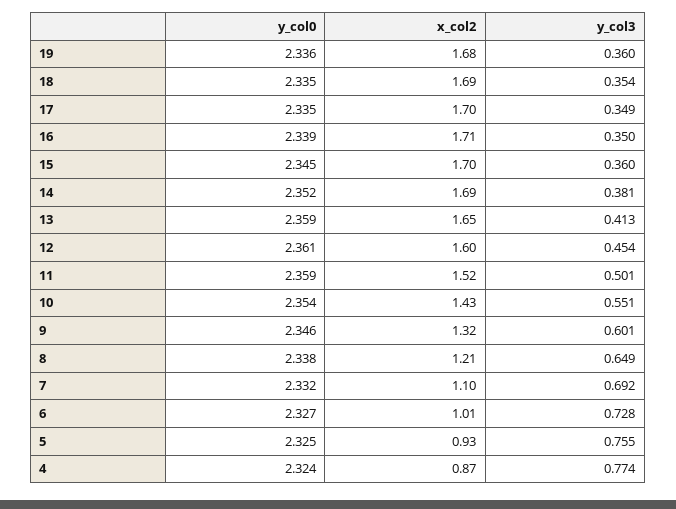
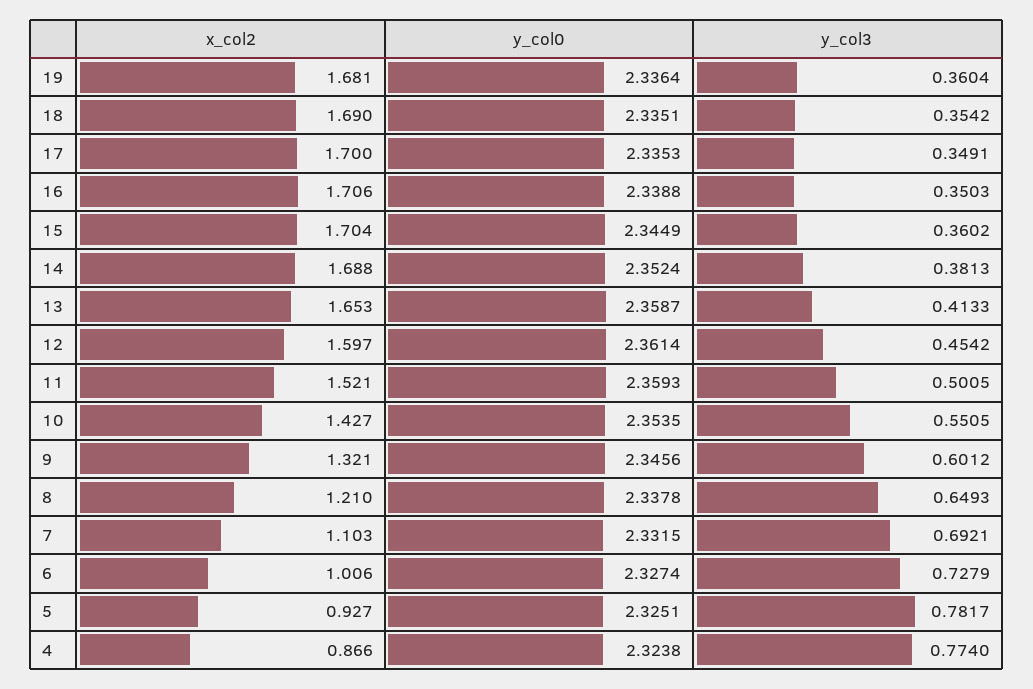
  {
    "y_col0": {
      "19": 2.3364,
      "18": 2.3351,
      "17": 2.3353,
      "16": 2.3388,
      "15": 2.3449,
      "14": 2.3524,
      "13": 2.3587,
      "12": 2.3614,
      "11": 2.3593,
      "10": 2.3535,
      "9": 2.3456,
      "8": 2.3378,
      "7": 2.3315,
      "6": 2.3274,
      "5": 2.3251,
      "4": 2.3238
    },
    "x_col2": {
      "19": 1.681,
      "18": 1.69,
      "17": 1.7,
      "16": 1.706,
      "15": 1.704,
      "14": 1.688,
      "13": 1.653,
      "12": 1.597,
      "11": 1.521,
      "10": 1.427,
      "9": 1.321,
      "8": 1.21,
      "7": 1.103,
      "6": 1.006,
      "5": 0.927,
      "4": 0.866
    },
    "y_col3": {
      "19": 0.3604,
      "18": 0.3542,
      "17": 0.3491,
      "16": 0.3503,
      "15": 0.3602,
      "14": 0.3813,
      "13": 0.4133,
      "12": 0.4542,
      "11": 0.5005,
      "10": 0.5505,
      "9": 0.6012,
      "8": 0.6493,
      "7": 0.6921,
      "6": 0.7279,
-     "5": 0.755,
+     "5": 0.7817,
      "4": 0.774
    }
  }

